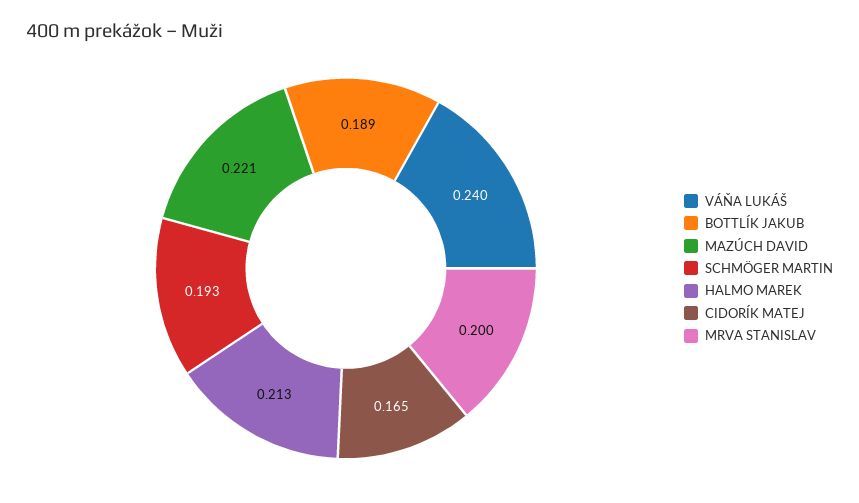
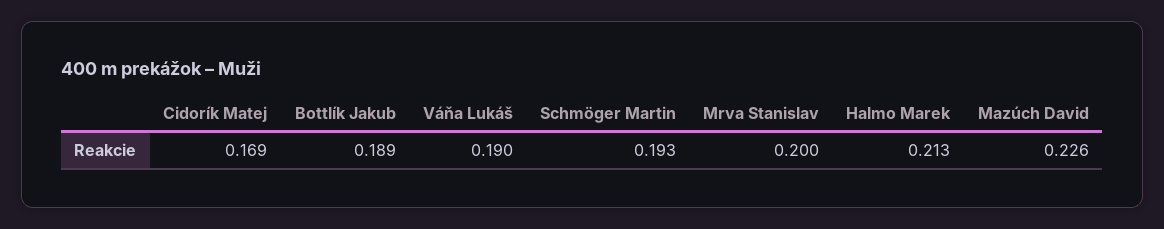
  {
-   "VÁŇA LUKÁŠ": 0.24,
+   "VÁŇA LUKÁŠ": 0.19,
    "BOTTLÍK JAKUB": 0.189,
-   "MAZÚCH DAVID": 0.221,
+   "MAZÚCH DAVID": 0.226,
    "SCHMÖGER MARTIN": 0.193,
    "HALMO MAREK": 0.213,
-   "CIDORÍK MATEJ": 0.165,
+   "CIDORÍK MATEJ": 0.169,
    "MRVA STANISLAV": 0.2
  }

